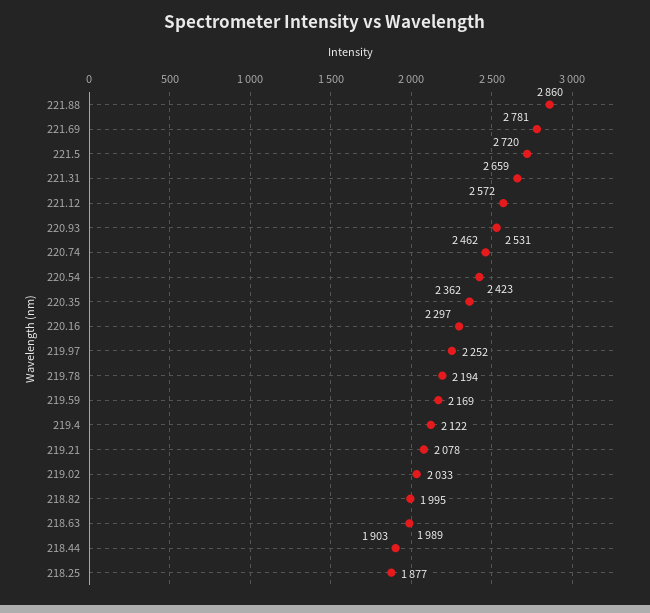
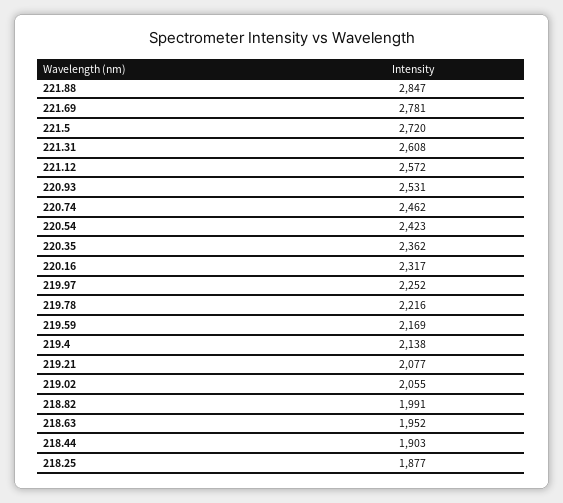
  {
-   "221.88": 2860,
+   "221.88": 2847,
    "221.69": 2781,
    "221.5": 2720,
-   "221.31": 2659,
+   "221.31": 2608,
    "221.12": 2572,
    "220.93": 2531,
    "220.74": 2462,
    "220.54": 2423,
    "220.35": 2362,
-   "220.16": 2297,
+   "220.16": 2317,
    "219.97": 2252,
-   "219.78": 2194,
+   "219.78": 2216,
    "219.59": 2169,
-   "219.4": 2122,
+   "219.4": 2138,
-   "219.21": 2078,
+   "219.21": 2077,
-   "219.02": 2033,
+   "219.02": 2055,
-   "218.82": 1995,
+   "218.82": 1991,
-   "218.63": 1989,
+   "218.63": 1952,
    "218.44": 1903,
    "218.25": 1877
  }

